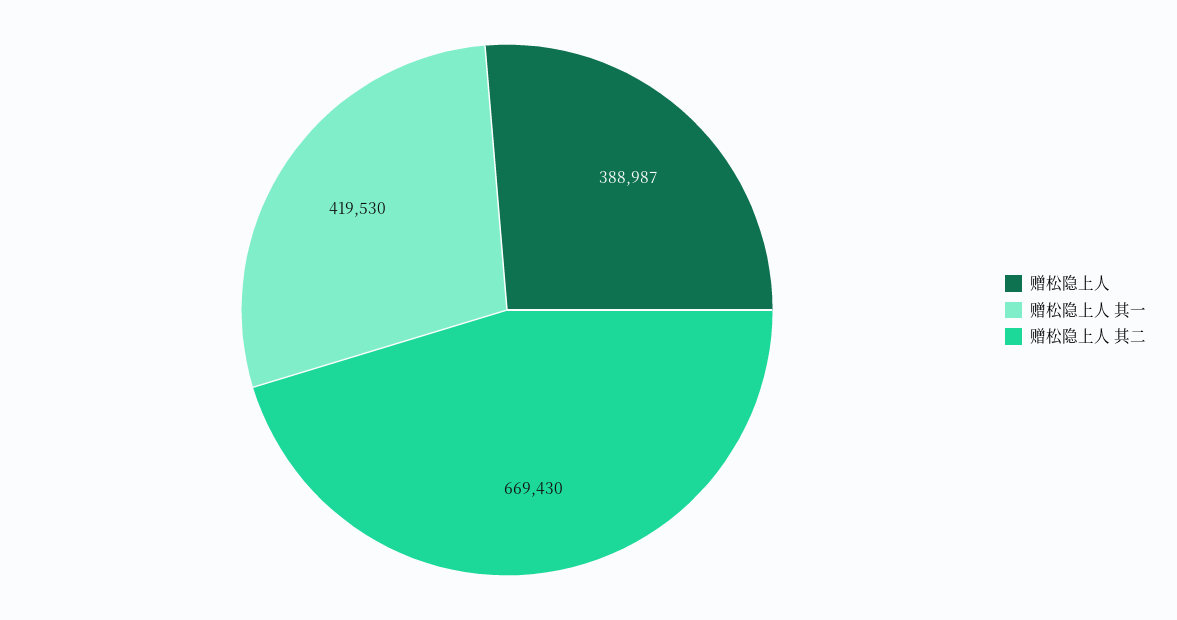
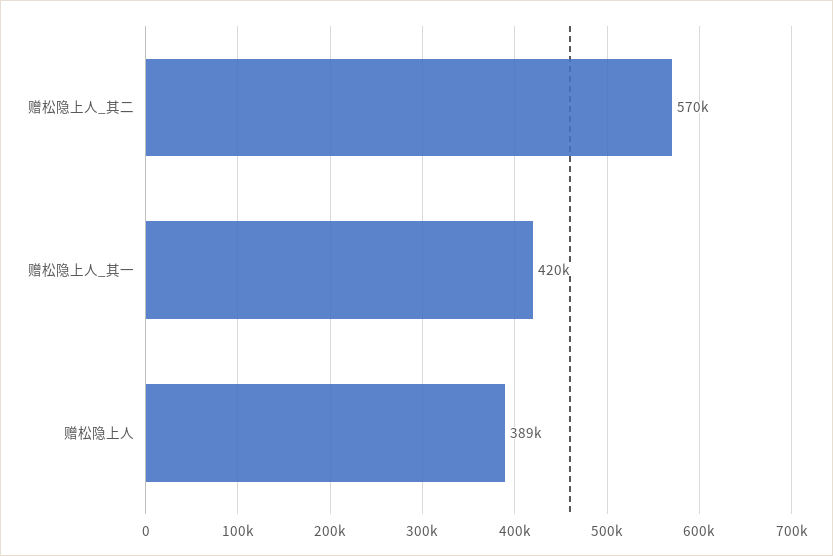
  {
    "赠松隐上人": 388987,
    "赠松隐上人 其一": 419530,
-   "赠松隐上人 其二": 669430
+   "赠松隐上人 其二": 570000
  }

